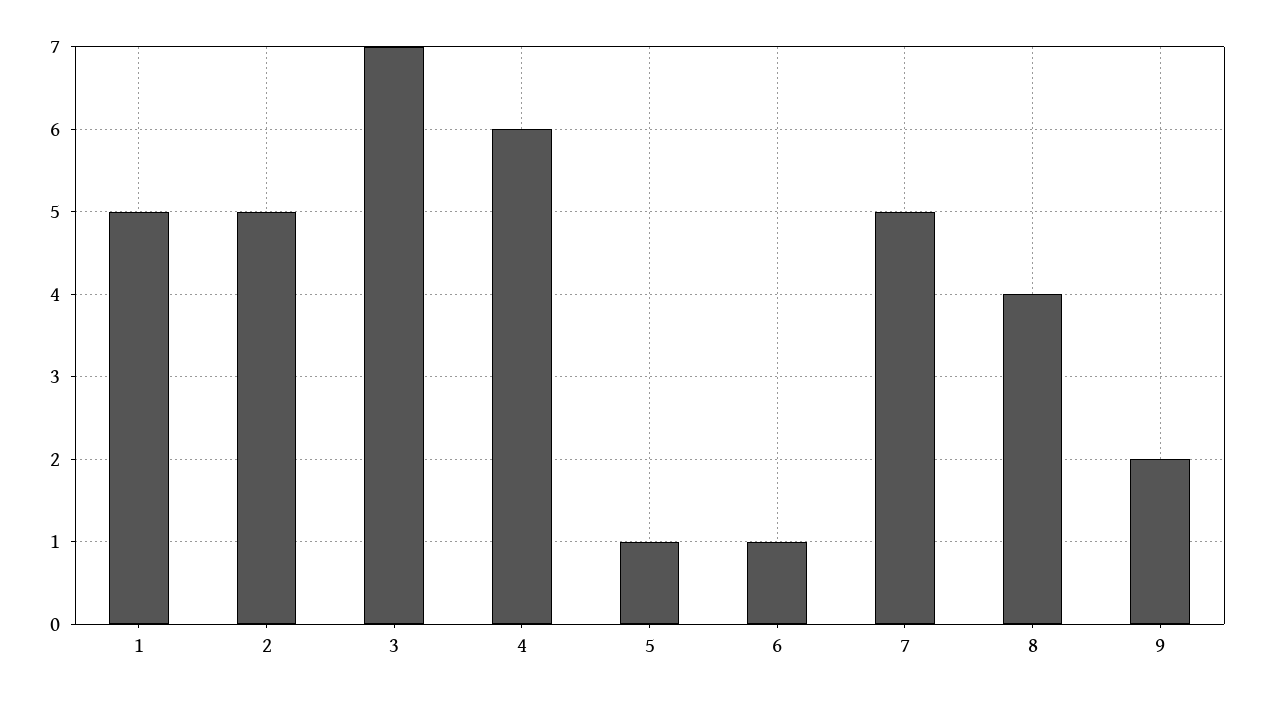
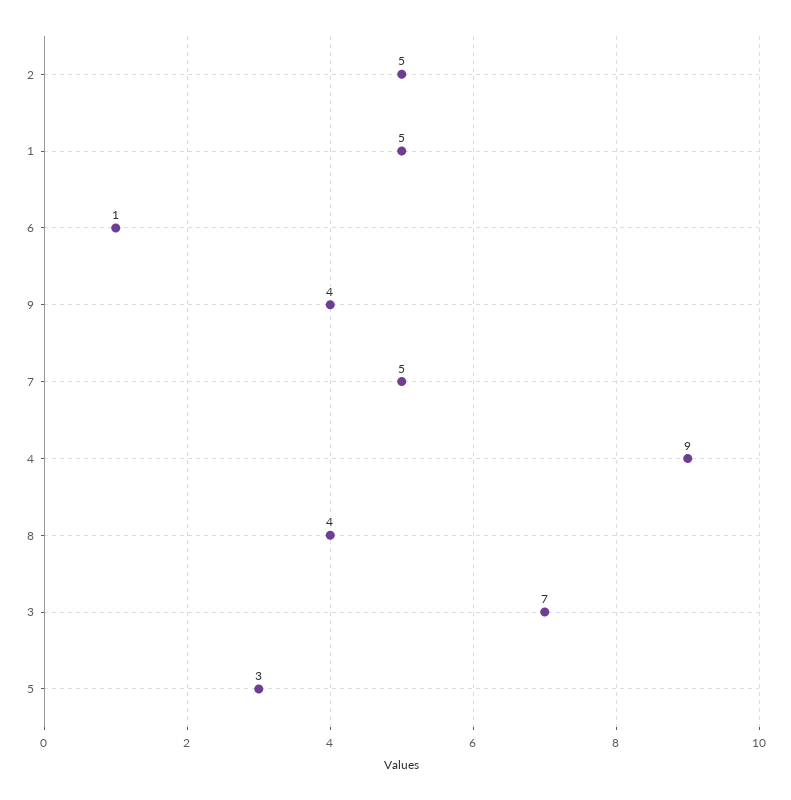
  {
    "1": 5,
    "2": 5,
    "3": 7,
-   "4": 6,
+   "4": 9,
-   "5": 1,
+   "5": 3,
    "6": 1,
    "7": 5,
    "8": 4,
-   "9": 2
+   "9": 4
  }

